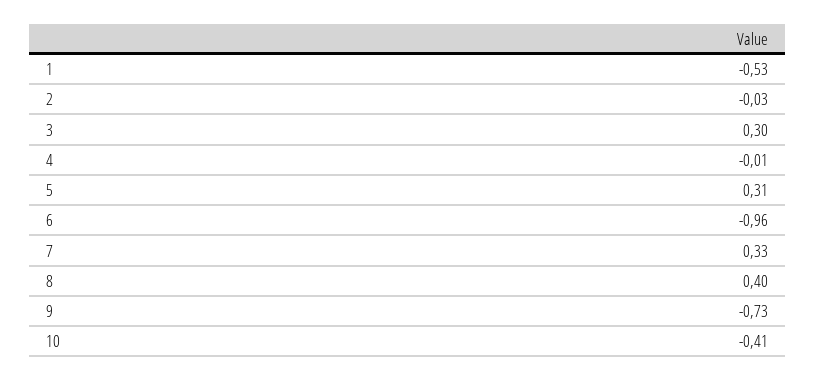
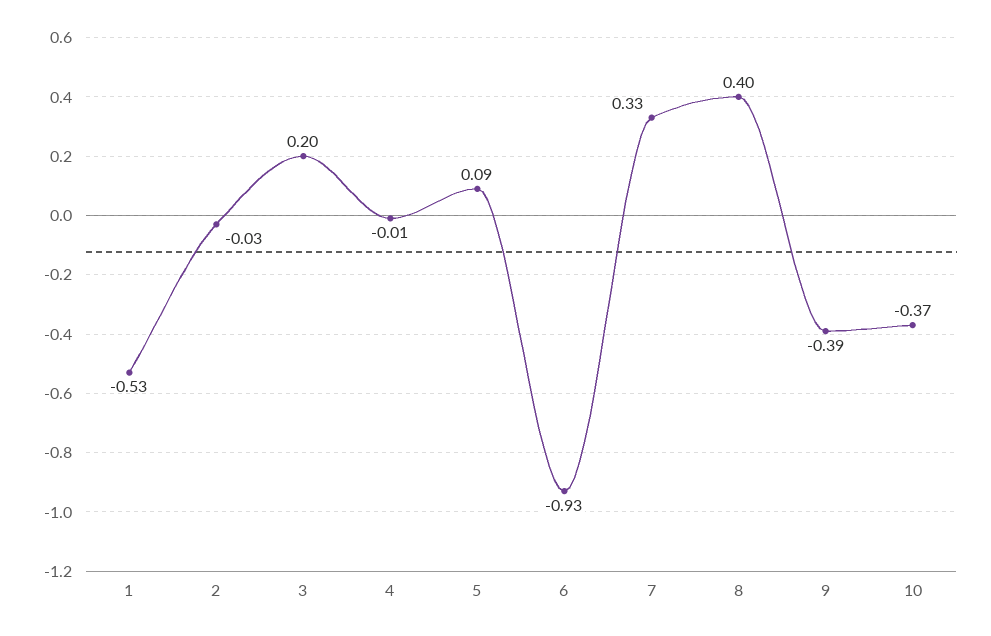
  {
    "1": -0.53,
    "2": -0.03,
-   "3": 0.3,
+   "3": 0.2,
    "4": -0.01,
-   "5": 0.31,
+   "5": 0.09,
-   "6": -0.96,
+   "6": -0.93,
    "7": 0.33,
    "8": 0.4,
-   "9": -0.73,
+   "9": -0.39,
-   "10": -0.41
+   "10": -0.37
  }

